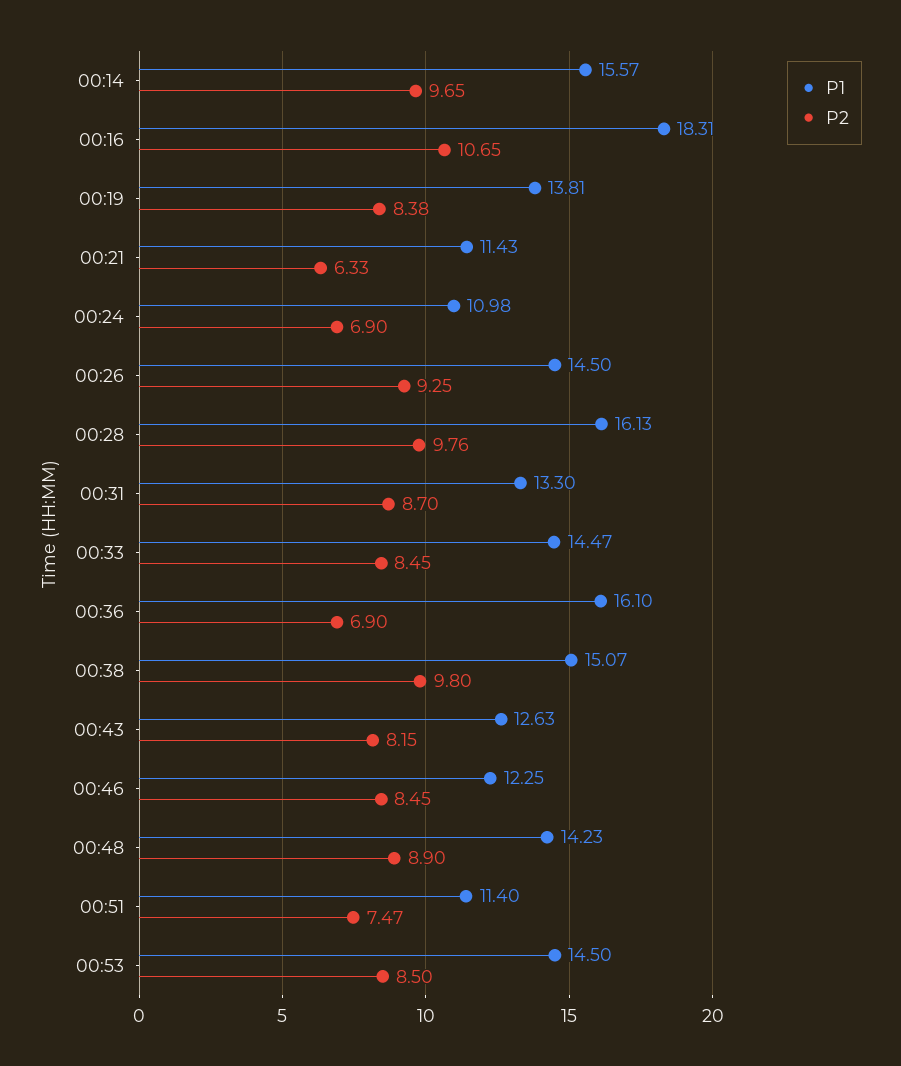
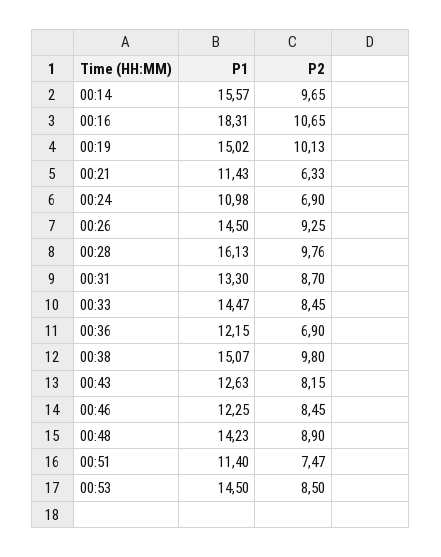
  {
    "P1": {
      "00:14": 15.57,
      "00:16": 18.31,
-     "00:19": 13.81,
+     "00:19": 15.02,
      "00:21": 11.43,
      "00:24": 10.98,
      "00:26": 14.5,
      "00:28": 16.13,
      "00:31": 13.3,
      "00:33": 14.47,
-     "00:36": 16.1,
+     "00:36": 12.15,
      "00:38": 15.07,
      "00:43": 12.63,
      "00:46": 12.25,
      "00:48": 14.23,
      "00:51": 11.4,
      "00:53": 14.5
    },
    "P2": {
      "00:14": 9.65,
      "00:16": 10.65,
-     "00:19": 8.38,
+     "00:19": 10.13,
      "00:21": 6.33,
      "00:24": 6.9,
      "00:26": 9.25,
      "00:28": 9.76,
      "00:31": 8.7,
      "00:33": 8.45,
      "00:36": 6.9,
      "00:38": 9.8,
      "00:43": 8.15,
      "00:46": 8.45,
      "00:48": 8.9,
      "00:51": 7.47,
      "00:53": 8.5
    }
  }

